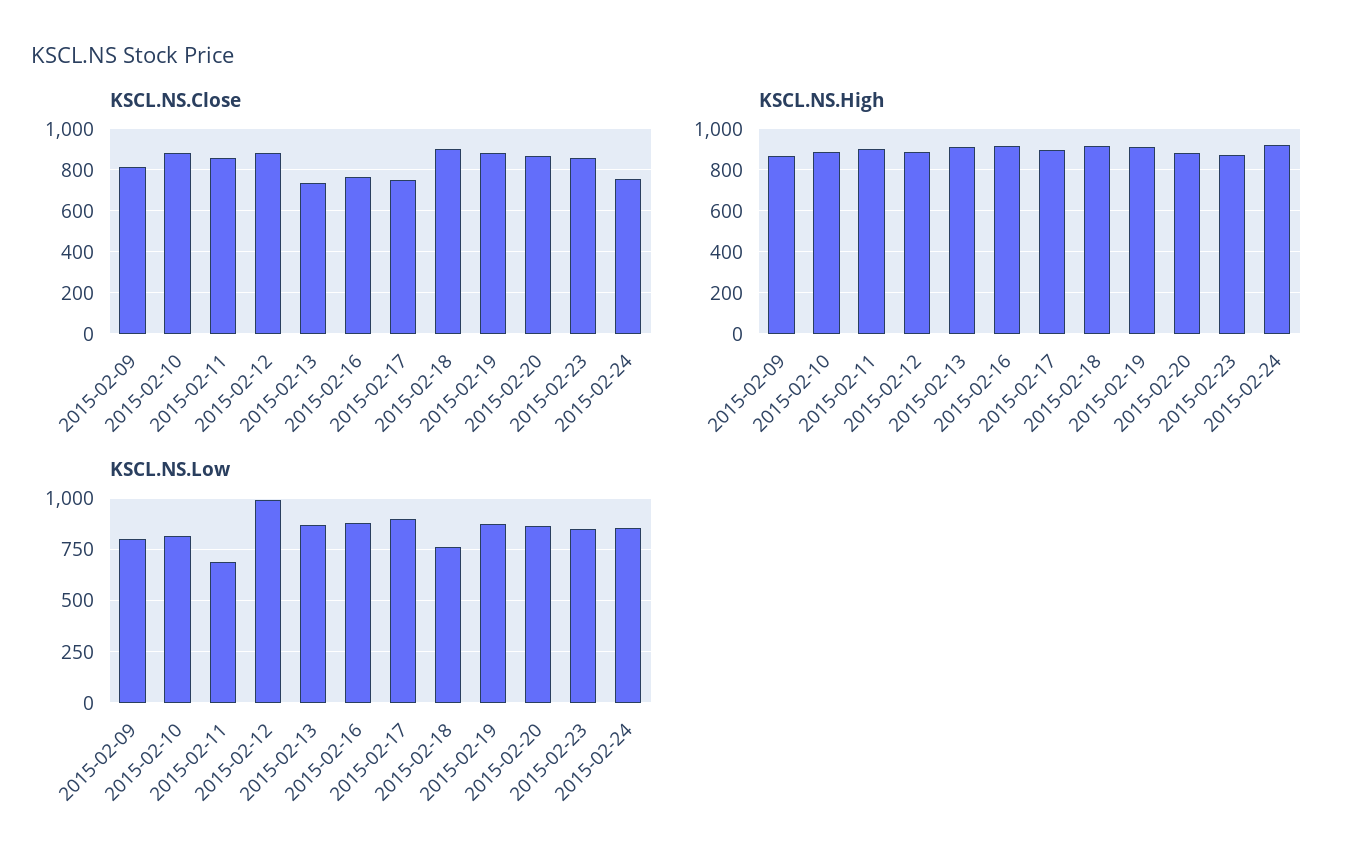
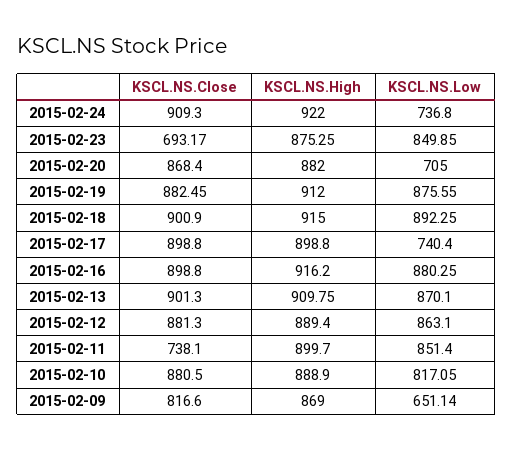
  {
    "KSCL.NS.Close": {
      "2015-02-09": 816.6,
      "2015-02-10": 880.5,
-     "2015-02-11": 850,
+     "2015-02-11": 738.1,
      "2015-02-12": 881.3,
-     "2015-02-13": 750,
+     "2015-02-13": 901.3,
-     "2015-02-16": 750,
+     "2015-02-16": 898.8,
-     "2015-02-17": 750,
+     "2015-02-17": 898.8,
      "2015-02-18": 900.9,
      "2015-02-19": 882.45,
      "2015-02-20": 868.4,
-     "2015-02-23": 850,
+     "2015-02-23": 693.17,
-     "2015-02-24": 750
+     "2015-02-24": 909.3
    },
    "KSCL.NS.High": {
      "2015-02-09": 869,
      "2015-02-10": 888.9,
      "2015-02-11": 899.7,
      "2015-02-12": 889.4,
      "2015-02-13": 909.75,
      "2015-02-16": 916.2,
      "2015-02-17": 898.8,
      "2015-02-18": 915,
      "2015-02-19": 912,
      "2015-02-20": 882,
      "2015-02-23": 875.25,
      "2015-02-24": 922
    },
    "KSCL.NS.Low": {
-     "2015-02-09": 800,
+     "2015-02-09": 651.14,
      "2015-02-10": 817.05,
-     "2015-02-11": 700,
+     "2015-02-11": 851.4,
-     "2015-02-12": 1000,
+     "2015-02-12": 863.1,
      "2015-02-13": 870.1,
      "2015-02-16": 880.25,
-     "2015-02-17": 900,
+     "2015-02-17": 740.4,
-     "2015-02-18": 750,
+     "2015-02-18": 892.25,
      "2015-02-19": 875.55,
-     "2015-02-20": 850,
+     "2015-02-20": 705,
      "2015-02-23": 849.85,
-     "2015-02-24": 850
+     "2015-02-24": 736.8
    }
  }

